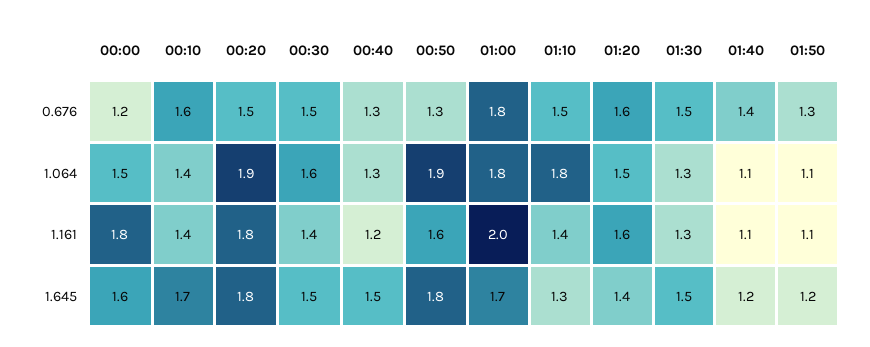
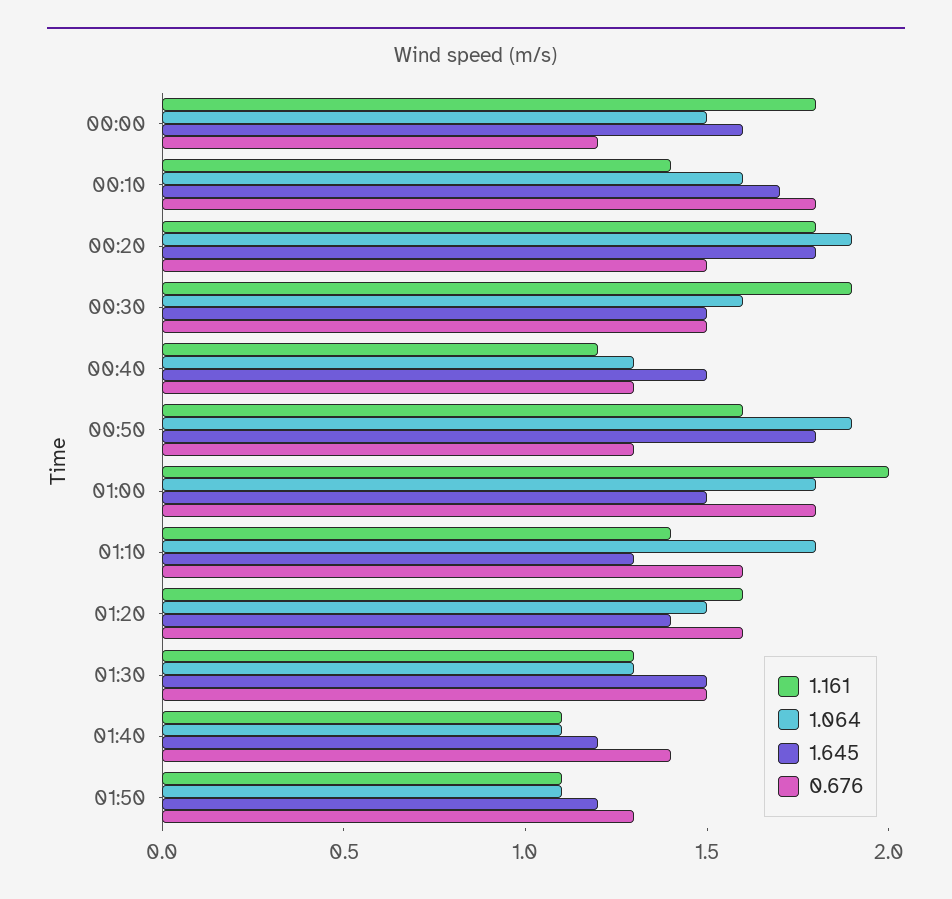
  {
    "0.676": {
      "00:00": 1.2,
-     "00:10": 1.6,
+     "00:10": 1.8,
      "00:20": 1.5,
      "00:30": 1.5,
      "00:40": 1.3,
      "00:50": 1.3,
      "01:00": 1.8,
-     "01:10": 1.5,
+     "01:10": 1.6,
      "01:20": 1.6,
      "01:30": 1.5,
      "01:40": 1.4,
      "01:50": 1.3
    },
    "1.064": {
      "00:00": 1.5,
-     "00:10": 1.4,
+     "00:10": 1.6,
      "00:20": 1.9,
      "00:30": 1.6,
      "00:40": 1.3,
      "00:50": 1.9,
      "01:00": 1.8,
      "01:10": 1.8,
      "01:20": 1.5,
      "01:30": 1.3,
      "01:40": 1.1,
      "01:50": 1.1
    },
    "1.161": {
      "00:00": 1.8,
      "00:10": 1.4,
      "00:20": 1.8,
-     "00:30": 1.4,
+     "00:30": 1.9,
      "00:40": 1.2,
      "00:50": 1.6,
      "01:00": 2,
      "01:10": 1.4,
      "01:20": 1.6,
      "01:30": 1.3,
      "01:40": 1.1,
      "01:50": 1.1
    },
    "1.645": {
      "00:00": 1.6,
      "00:10": 1.7,
      "00:20": 1.8,
      "00:30": 1.5,
      "00:40": 1.5,
      "00:50": 1.8,
-     "01:00": 1.7,
+     "01:00": 1.5,
      "01:10": 1.3,
      "01:20": 1.4,
      "01:30": 1.5,
      "01:40": 1.2,
      "01:50": 1.2
    }
  }

